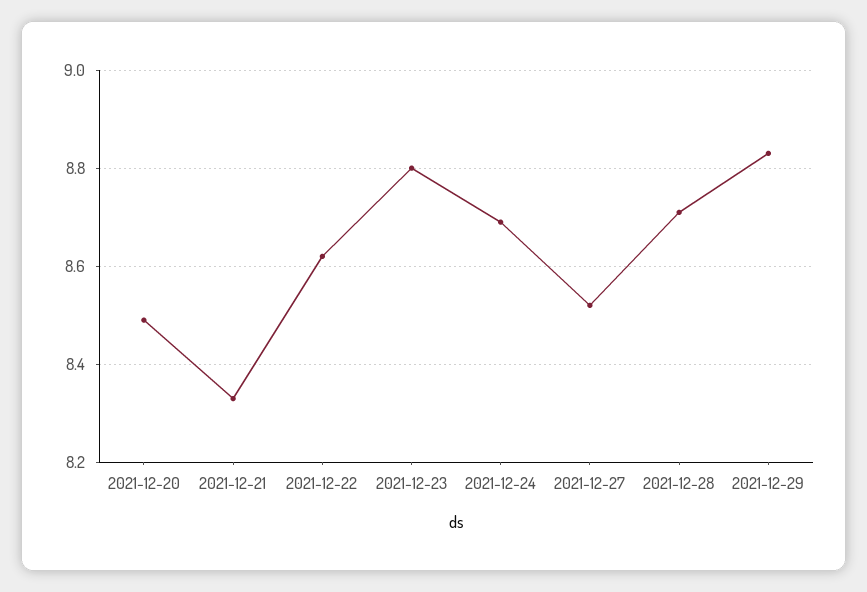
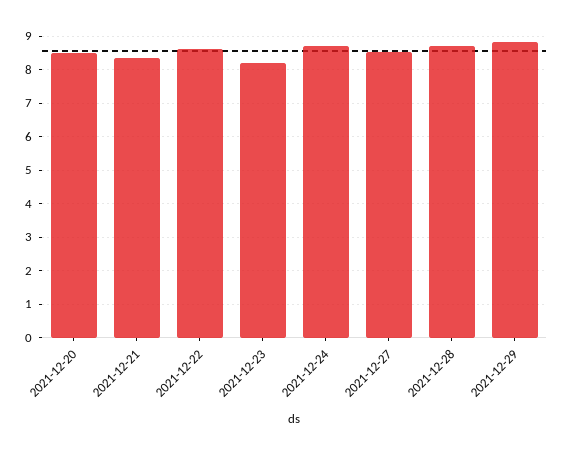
  {
    "2021-12-20": 8.5,
    "2021-12-21": 8.35,
    "2021-12-22": 8.6,
-   "2021-12-23": 8.8,
+   "2021-12-23": 8.2,
    "2021-12-24": 8.7,
    "2021-12-27": 8.5,
    "2021-12-28": 8.7,
    "2021-12-29": 8.85
  }

